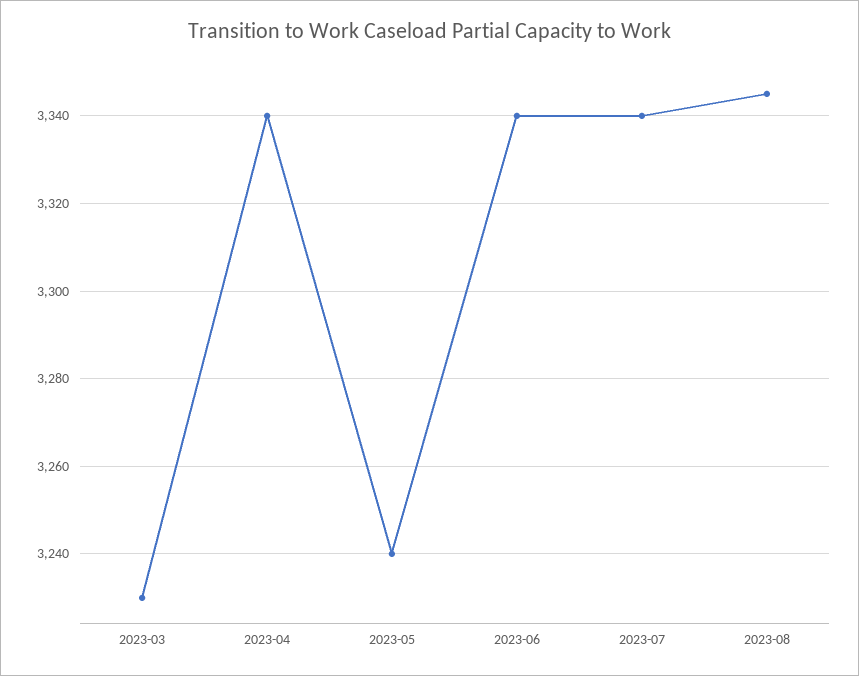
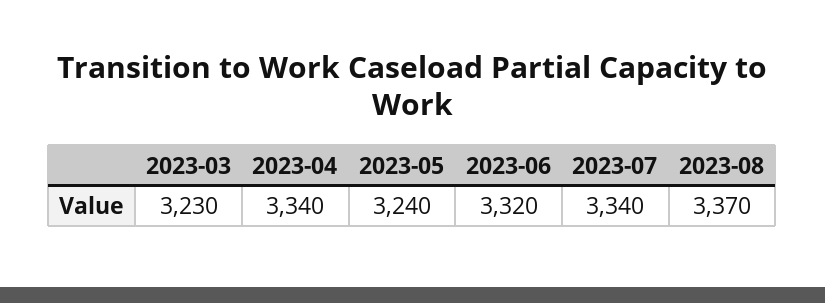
  {
    "2023-03": 3230,
    "2023-04": 3340,
    "2023-05": 3240,
-   "2023-06": 3340,
+   "2023-06": 3320,
    "2023-07": 3340,
-   "2023-08": 3345
+   "2023-08": 3370
  }

